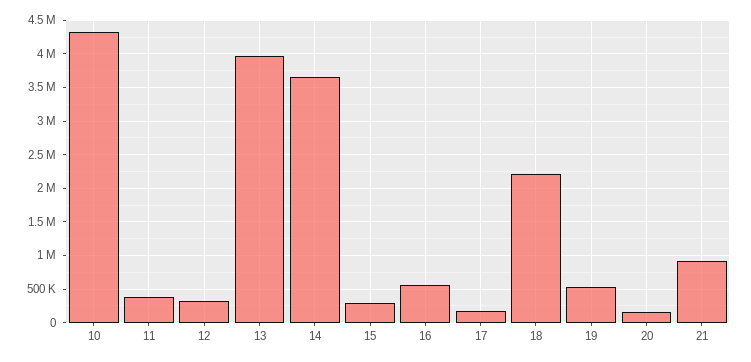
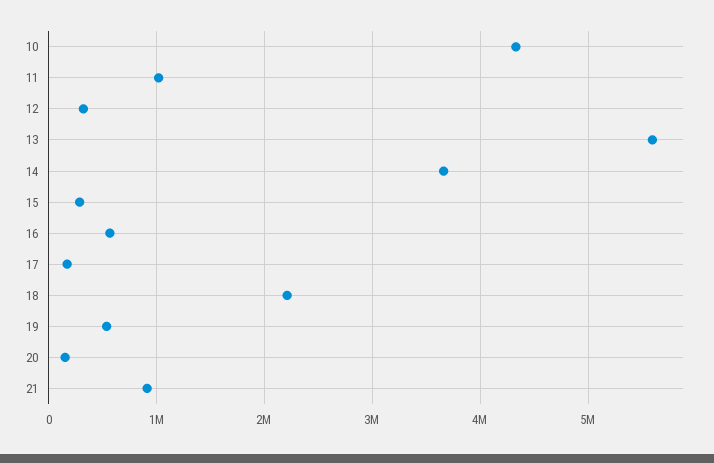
  {
    "10": 4300000,
-   "11": 400000,
+   "11": 1000000,
    "12": 300000,
-   "13": 4000000,
+   "13": 5600000,
    "14": 3700000,
    "15": 300000,
    "16": 600000,
    "17": 200000,
    "18": 2200000,
    "19": 500000,
    "20": 200000,
    "21": 900000
  }

